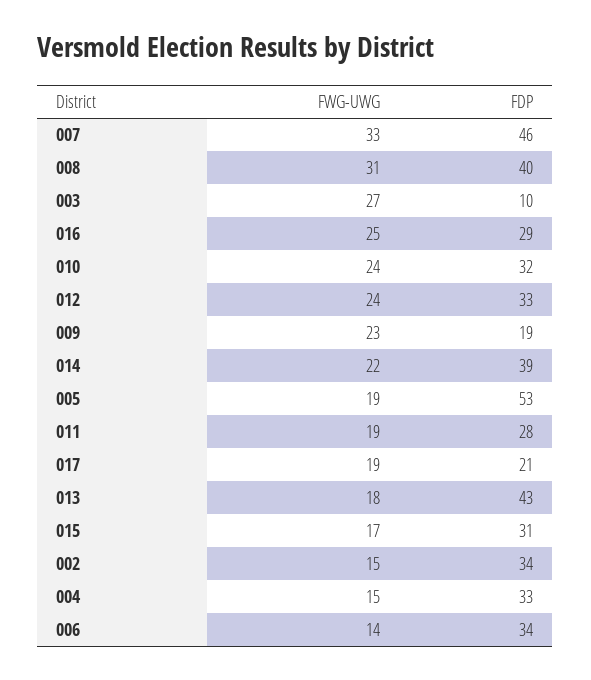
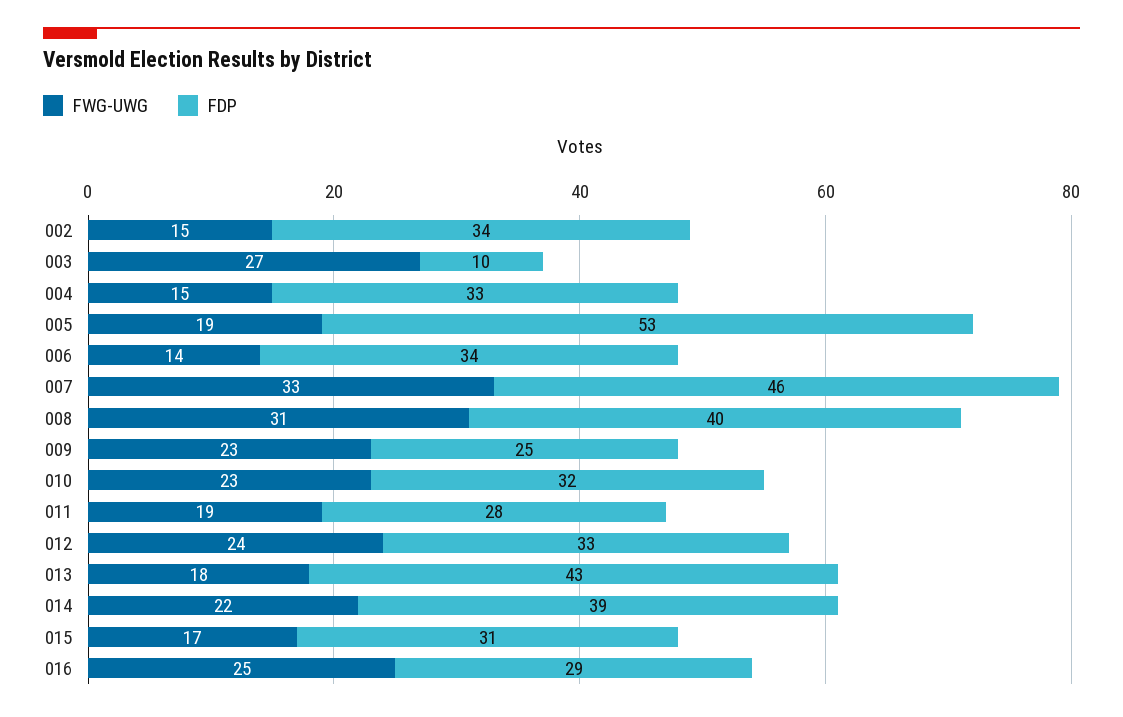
  {
    "FWG-UWG": {
      "007": 33,
      "008": 31,
      "003": 27,
      "016": 25,
-     "010": 24,
+     "010": 23,
      "012": 24,
      "009": 23,
      "014": 22,
      "005": 19,
      "011": 19,
-     "017": 19,
      "013": 18,
      "015": 17,
      "002": 15,
      "004": 15,
      "006": 14
    },
    "FDP": {
      "007": 46,
      "008": 40,
      "003": 10,
      "016": 29,
      "010": 32,
      "012": 33,
-     "009": 19,
+     "009": 25,
      "014": 39,
      "005": 53,
      "011": 28,
-     "017": 21,
      "013": 43,
      "015": 31,
      "002": 34,
      "004": 33,
      "006": 34
    }
  }

